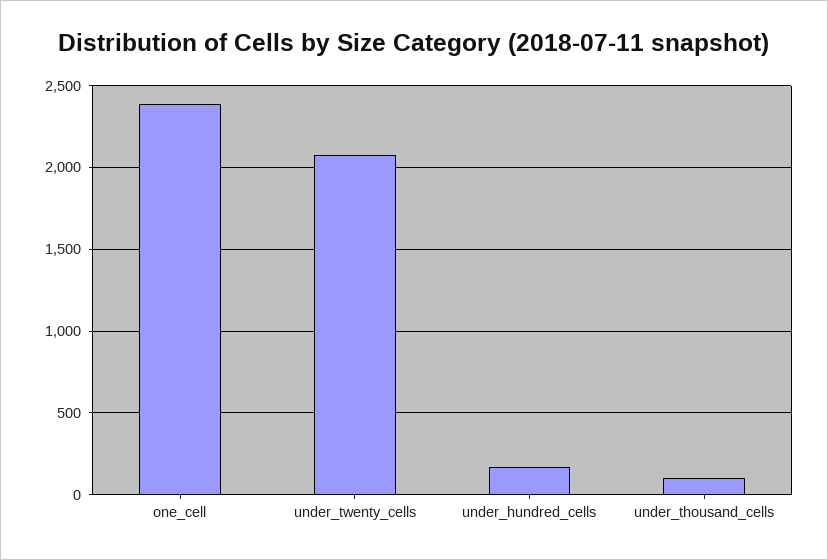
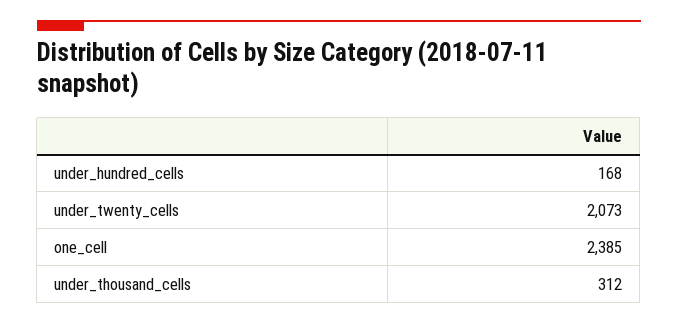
  {
    "one_cell": 2385,
    "under_twenty_cells": 2073,
    "under_hundred_cells": 168,
-   "under_thousand_cells": 100
+   "under_thousand_cells": 312
  }

